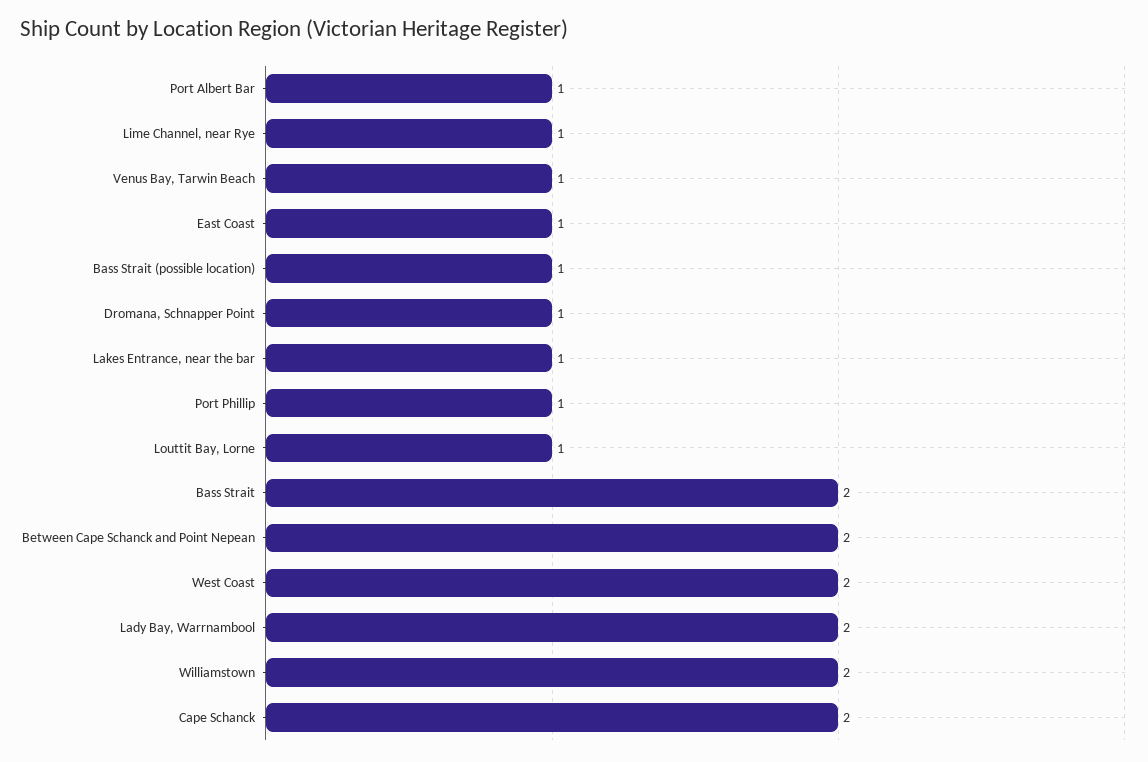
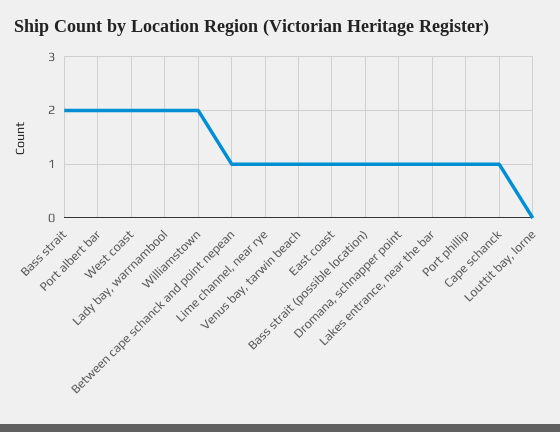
  {
-   "Port Albert Bar": 1,
+   "Port Albert Bar": 2,
    "Lime Channel, near Rye": 1,
    "Venus Bay, Tarwin Beach": 1,
    "East Coast": 1,
    "Bass Strait (possible location)": 1,
    "Dromana, Schnapper Point": 1,
    "Lakes Entrance, near the bar": 1,
    "Port Phillip": 1,
-   "Louttit Bay, Lorne": 1,
+   "Louttit Bay, Lorne": 0,
    "Bass Strait": 2,
-   "Between Cape Schanck and Point Nepean": 2,
+   "Between Cape Schanck and Point Nepean": 1,
    "West Coast": 2,
    "Lady Bay, Warrnambool": 2,
    "Williamstown": 2,
-   "Cape Schanck": 2
+   "Cape Schanck": 1
  }

